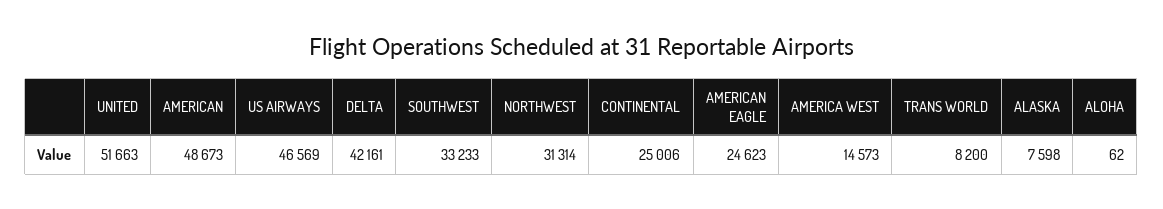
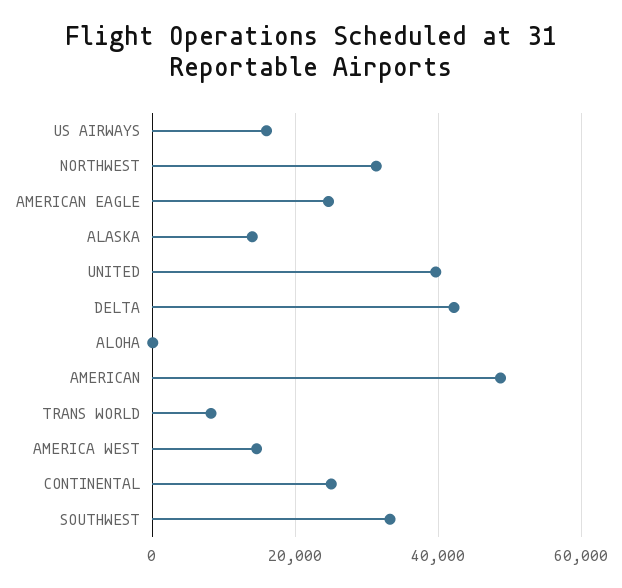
  {
-   "UNITED": 51663,
+   "UNITED": 40000,
    "AMERICAN": 48673,
-   "US AIRWAYS": 46569,
+   "US AIRWAYS": 16000,
    "DELTA": 42161,
    "SOUTHWEST": 33233,
    "NORTHWEST": 31314,
    "CONTINENTAL": 25006,
    "AMERICAN EAGLE": 24623,
    "AMERICA WEST": 14573,
    "TRANS WORLD": 8200,
-   "ALASKA": 7598,
+   "ALASKA": 14000,
    "ALOHA": 62
  }

